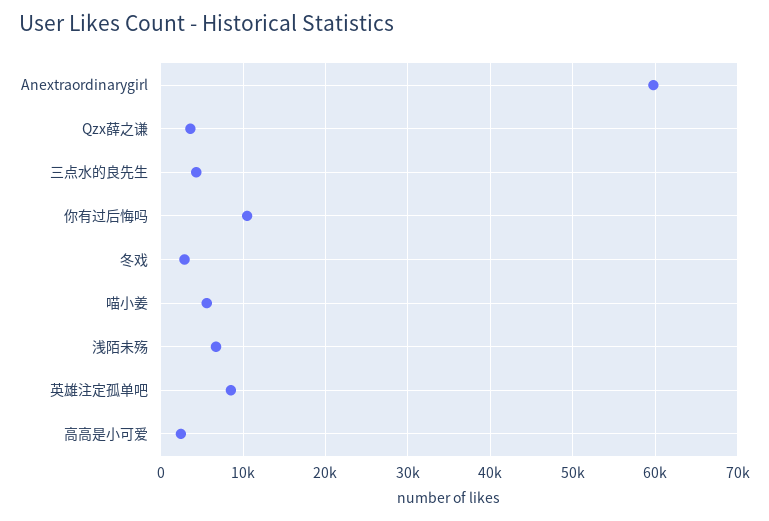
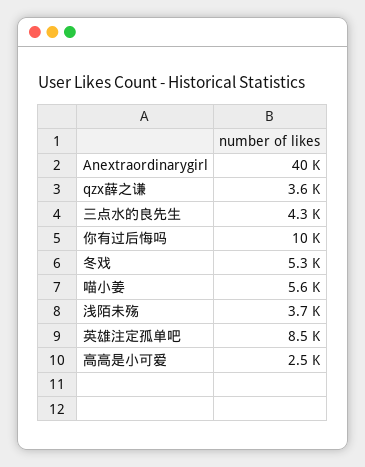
  {
-   "Anextraordinarygirl": 60000,
+   "Anextraordinarygirl": 40000,
    "Qzx薛之谦": 3600,
    "三点水的良先生": 4300,
    "你有过后悔吗": 10000,
-   "冬戏": 3000,
+   "冬戏": 5300,
    "喵小姜": 5600,
-   "浅陌未殇": 7000,
+   "浅陌未殇": 3700,
    "英雄注定孤单吧": 8500,
    "高高是小可爱": 2500
  }

